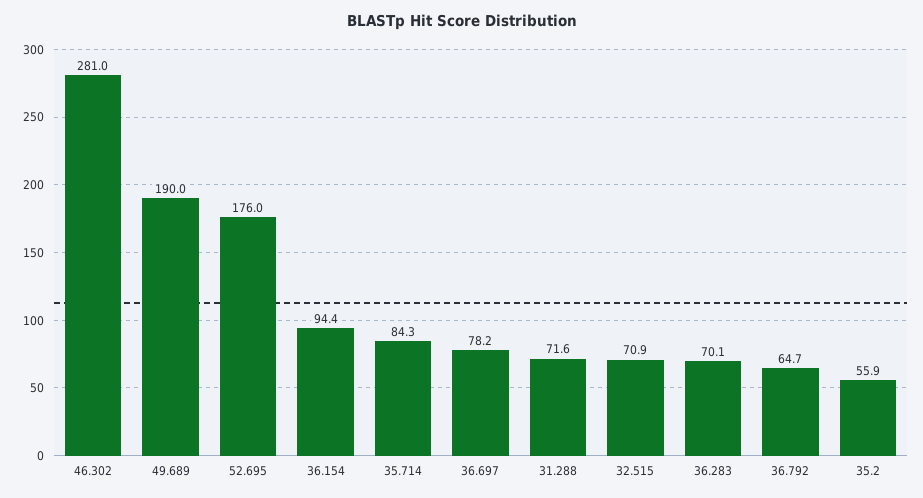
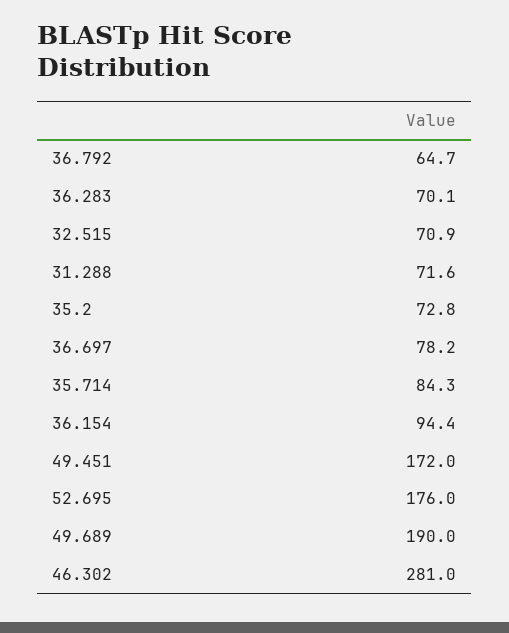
  {
    "46.302": 281,
    "49.689": 190,
    "52.695": 176,
    "36.154": 94.4,
    "35.714": 84.3,
    "36.697": 78.2,
    "31.288": 71.6,
    "32.515": 70.9,
    "36.283": 70.1,
    "36.792": 64.7,
-   "35.2": 55.9
+   "35.2": 72.8,
+   "49.451": 172
  }

